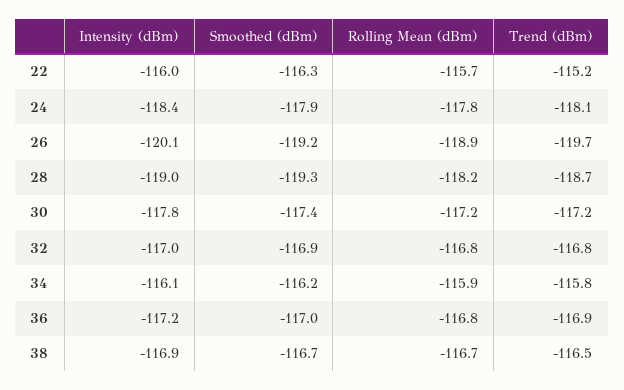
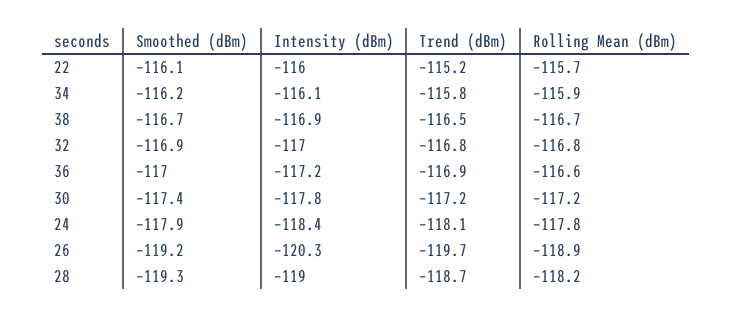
  {
    "Intensity (dBm)": {
      "22": -116,
      "24": -118.4,
-     "26": -120.1,
+     "26": -120.3,
      "28": -119,
      "30": -117.8,
      "32": -117,
      "34": -116.1,
      "36": -117.2,
      "38": -116.9
    },
    "Smoothed (dBm)": {
-     "22": -116.3,
+     "22": -116.1,
      "24": -117.9,
      "26": -119.2,
      "28": -119.3,
      "30": -117.4,
      "32": -116.9,
      "34": -116.2,
      "36": -117,
      "38": -116.7
    },
    "Rolling Mean (dBm)": {
      "22": -115.7,
      "24": -117.8,
      "26": -118.9,
      "28": -118.2,
      "30": -117.2,
      "32": -116.8,
      "34": -115.9,
-     "36": -116.8,
+     "36": -116.6,
      "38": -116.7
    },
    "Trend (dBm)": {
      "22": -115.2,
      "24": -118.1,
      "26": -119.7,
      "28": -118.7,
      "30": -117.2,
      "32": -116.8,
      "34": -115.8,
      "36": -116.9,
      "38": -116.5
    }
  }

